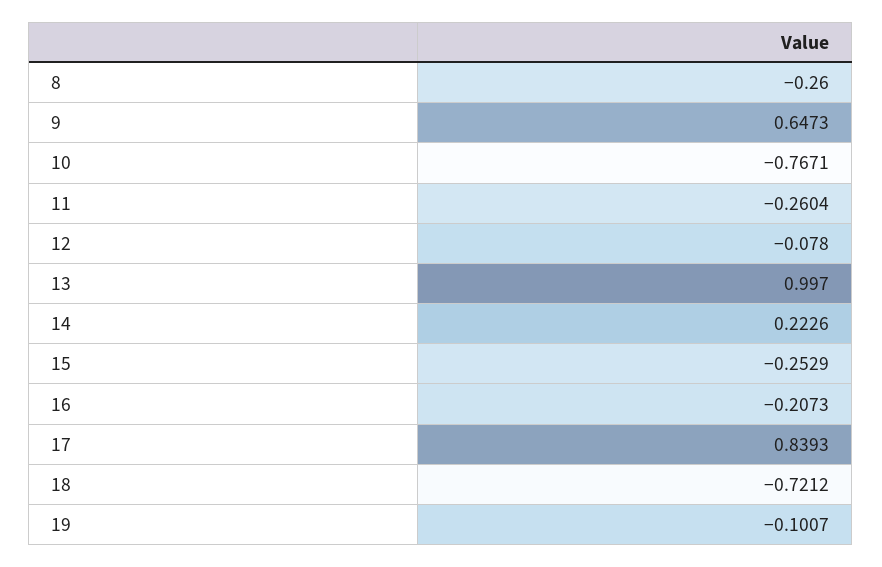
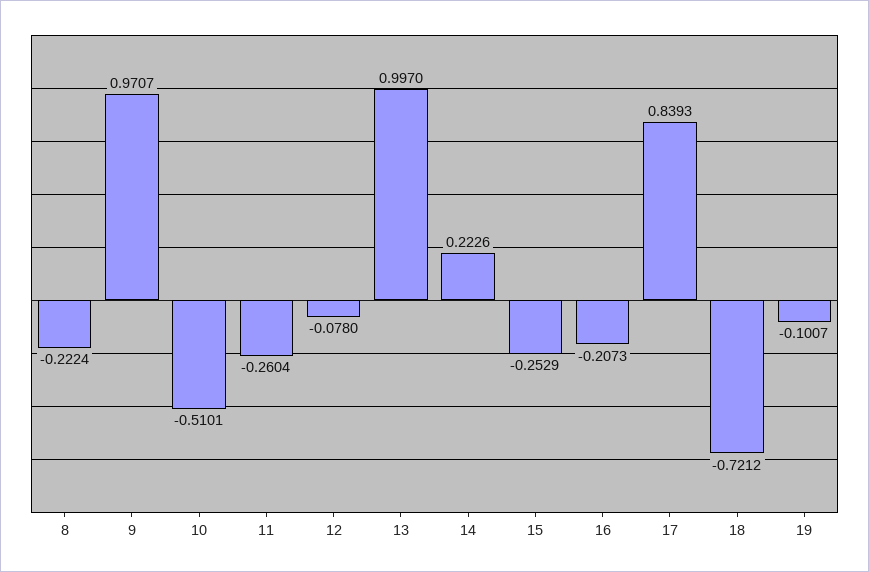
  {
-   "8": -0.26,
+   "8": -0.2224,
-   "9": 0.6473,
+   "9": 0.9707,
-   "10": -0.7671,
+   "10": -0.5101,
    "11": -0.2604,
    "12": -0.078,
    "13": 0.997,
    "14": 0.2226,
    "15": -0.2529,
    "16": -0.2073,
    "17": 0.8393,
    "18": -0.7212,
    "19": -0.1007
  }

